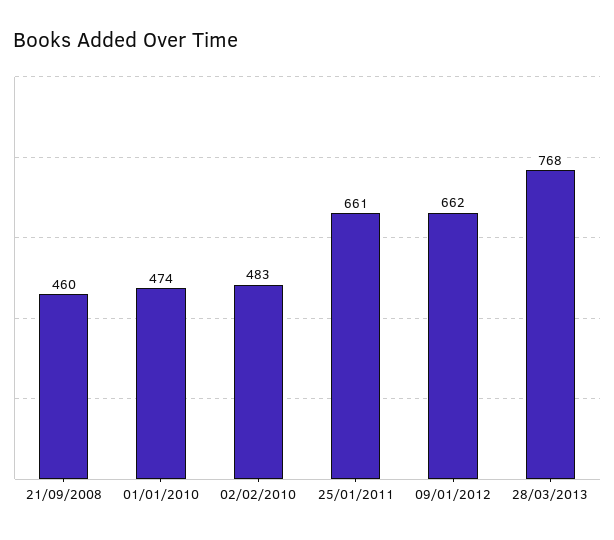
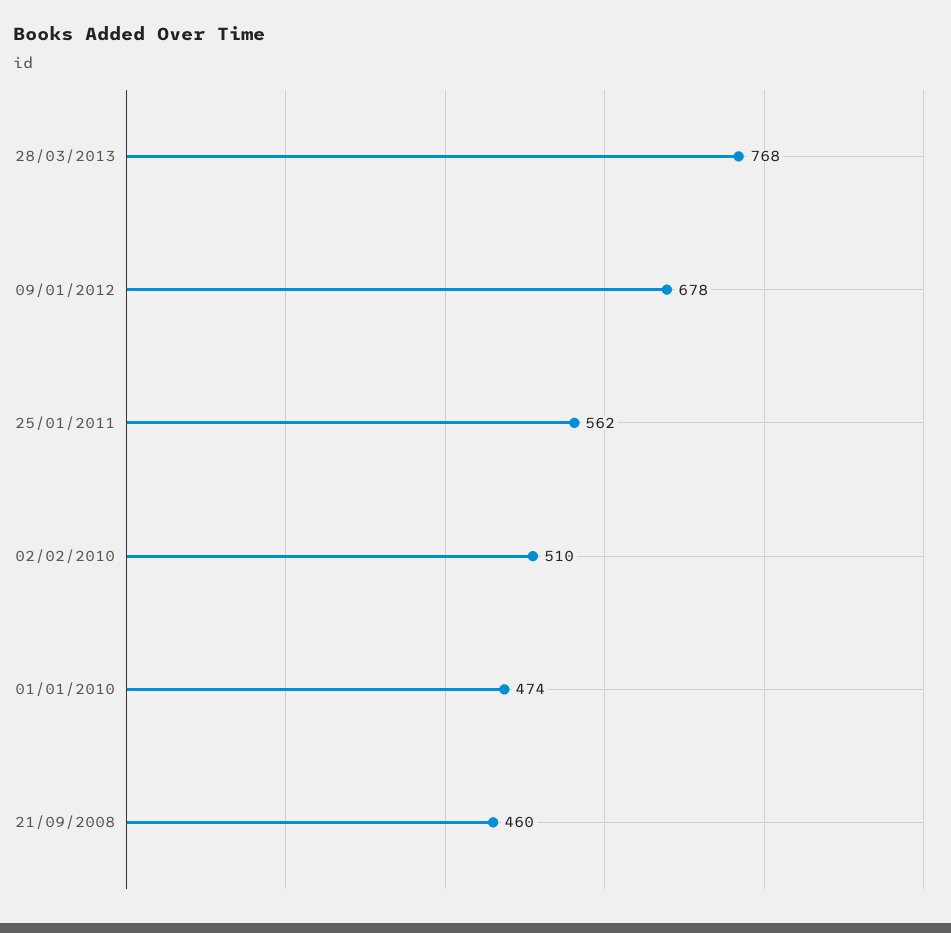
  {
    "21/09/2008": 460,
    "01/01/2010": 474,
-   "02/02/2010": 483,
+   "02/02/2010": 510,
-   "25/01/2011": 661,
+   "25/01/2011": 562,
-   "09/01/2012": 662,
+   "09/01/2012": 678,
    "28/03/2013": 768
  }

